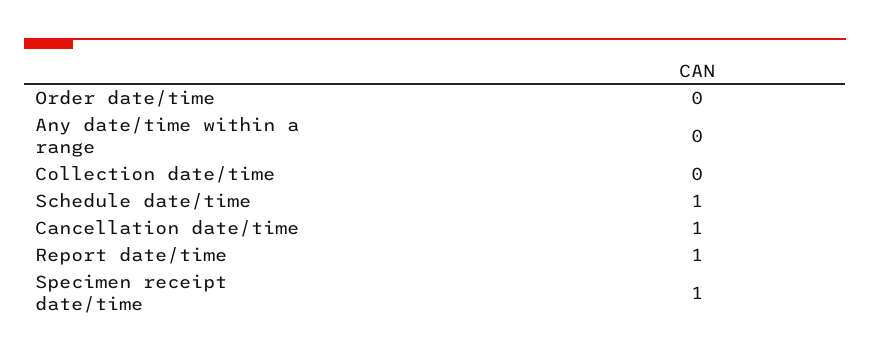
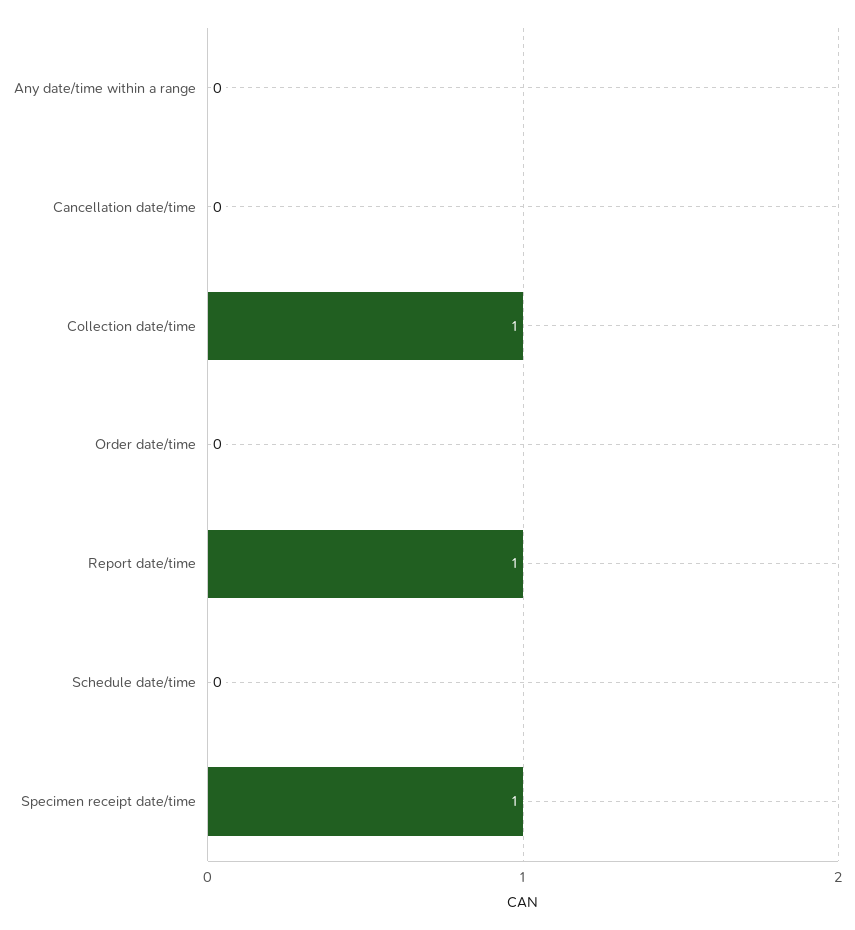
  {
    "Order date/time": 0,
    "Any date/time within a range": 0,
-   "Collection date/time": 0,
+   "Collection date/time": 1,
-   "Schedule date/time": 1,
+   "Schedule date/time": 0,
-   "Cancellation date/time": 1,
+   "Cancellation date/time": 0,
    "Report date/time": 1,
    "Specimen receipt date/time": 1
  }

